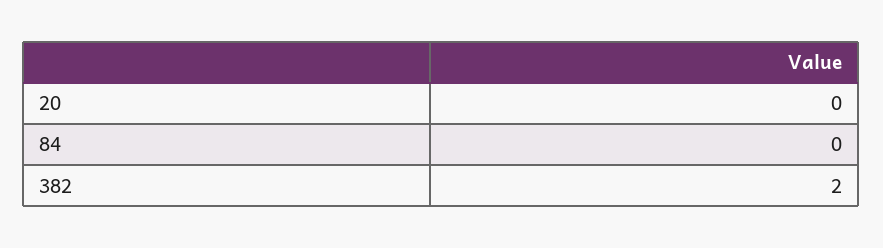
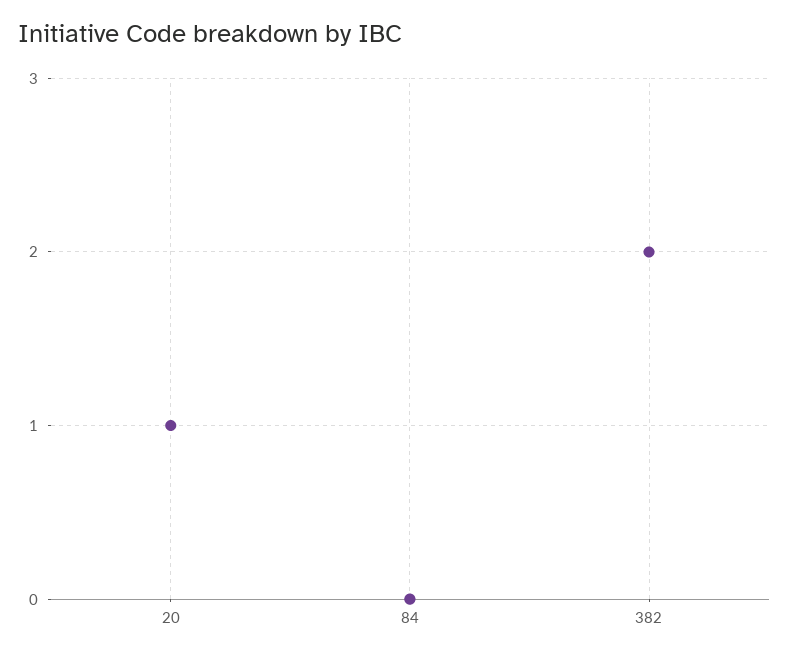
  {
-   "20": 0,
+   "20": 1,
    "84": 0,
    "382": 2
  }

